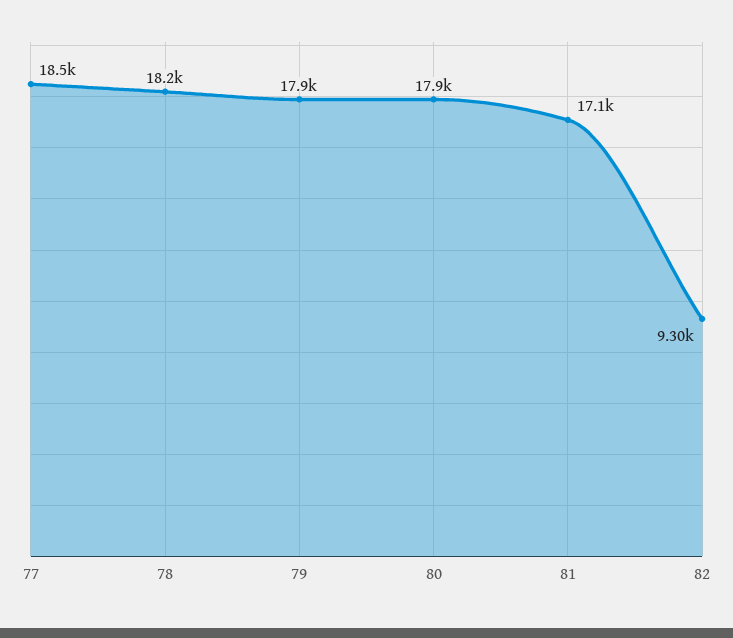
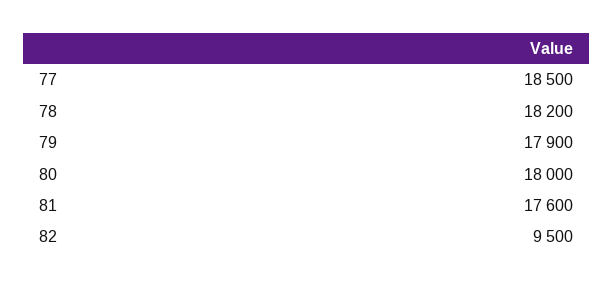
  {
    "77": 18500,
    "78": 18200,
    "79": 17900,
-   "80": 17900,
+   "80": 18000,
-   "81": 17100,
+   "81": 17600,
-   "82": 9300
+   "82": 9500
  }

